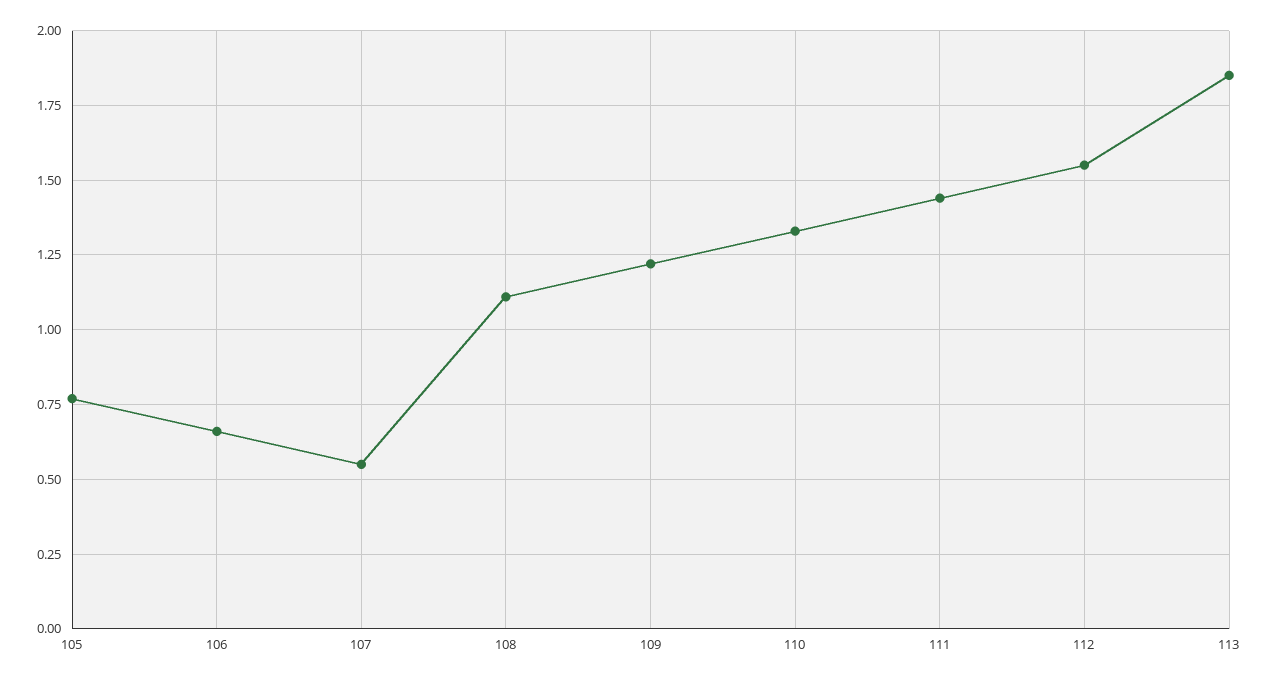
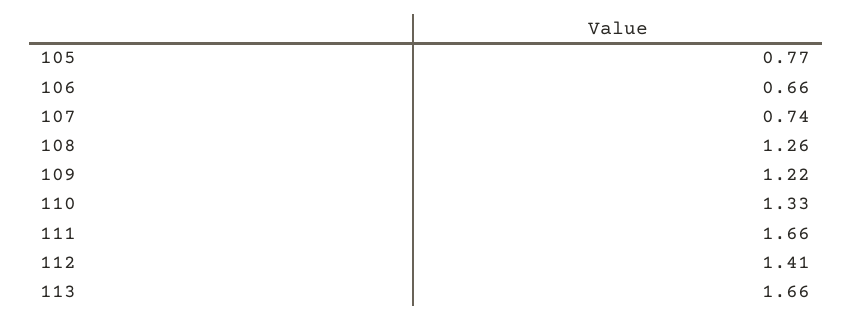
  {
    "105": 0.77,
    "106": 0.66,
-   "107": 0.55,
+   "107": 0.74,
-   "108": 1.1,
+   "108": 1.26,
    "109": 1.22,
    "110": 1.33,
-   "111": 1.45,
+   "111": 1.66,
-   "112": 1.55,
+   "112": 1.41,
-   "113": 1.85
+   "113": 1.66
  }

